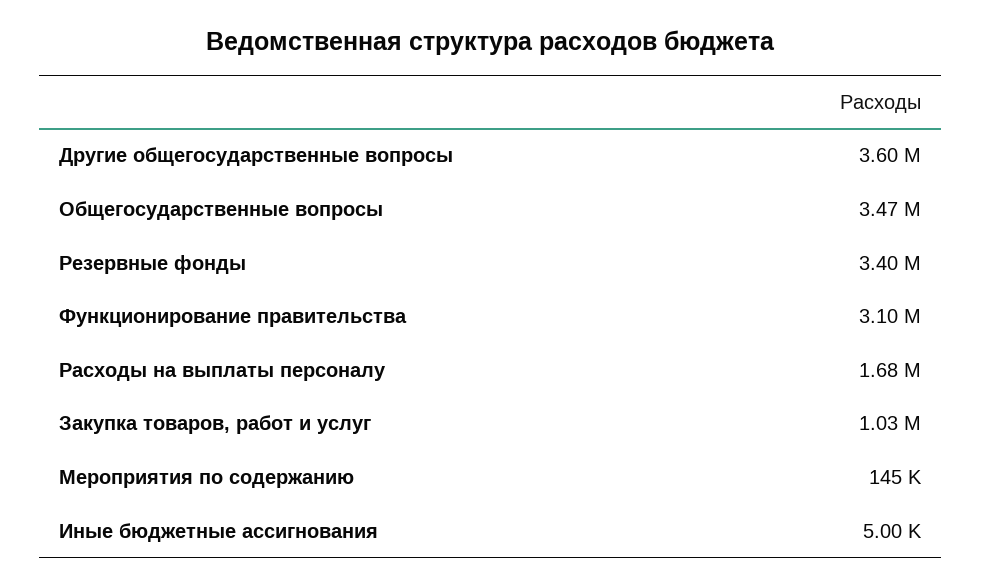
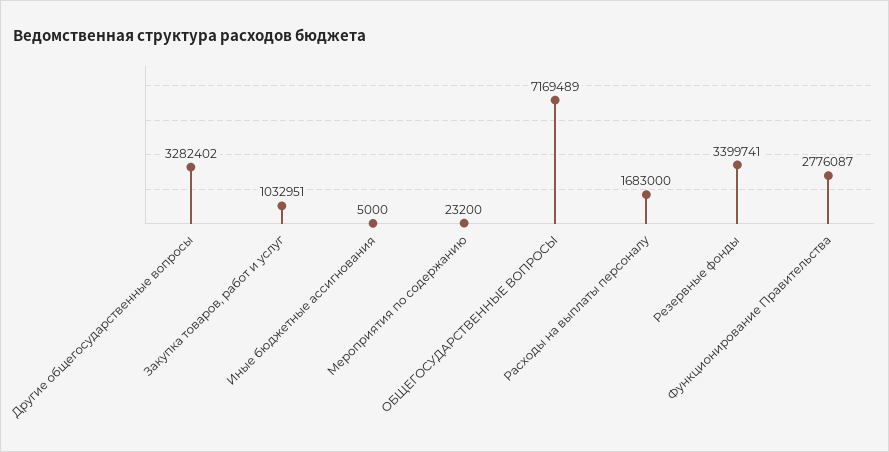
  {
-   "Другие общегосударственные вопросы": 3600000,
+   "Другие общегосударственные вопросы": 3282402,
-   "Общегосударственные вопросы": 3470000,
+   "Общегосударственные вопросы": 7169489,
    "Резервные фонды": 3399741,
-   "Функционирование правительства": 3100000,
+   "Функционирование правительства": 2776087,
    "Расходы на выплаты персоналу": 1683000,
    "Закупка товаров, работ и услуг": 1032951,
-   "Мероприятия по содержанию": 145000,
+   "Мероприятия по содержанию": 23200,
    "Иные бюджетные ассигнования": 5000
  }

